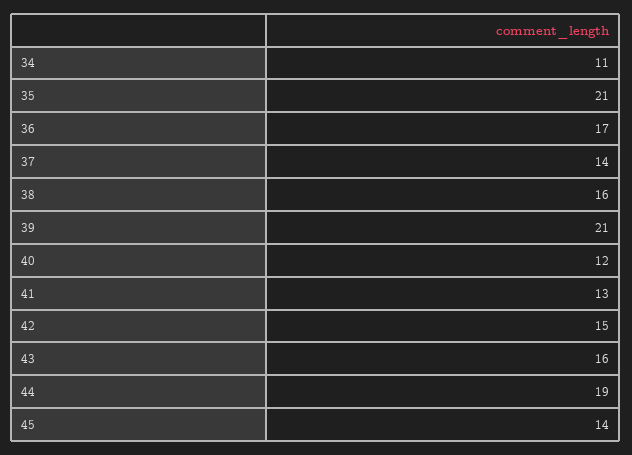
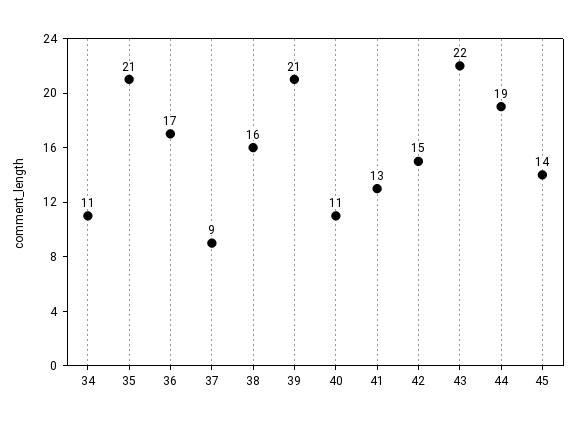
  {
    "34": 11,
    "35": 21,
    "36": 17,
-   "37": 14,
+   "37": 9,
    "38": 16,
    "39": 21,
-   "40": 12,
+   "40": 11,
    "41": 13,
    "42": 15,
-   "43": 16,
+   "43": 22,
    "44": 19,
    "45": 14
  }

